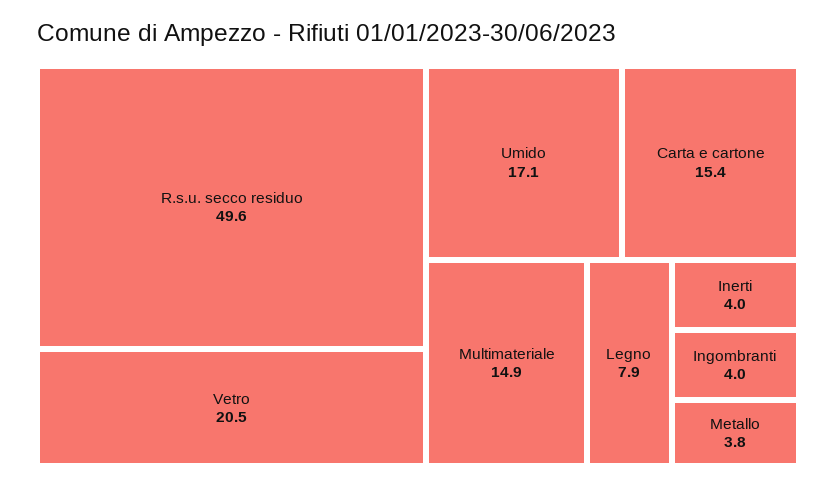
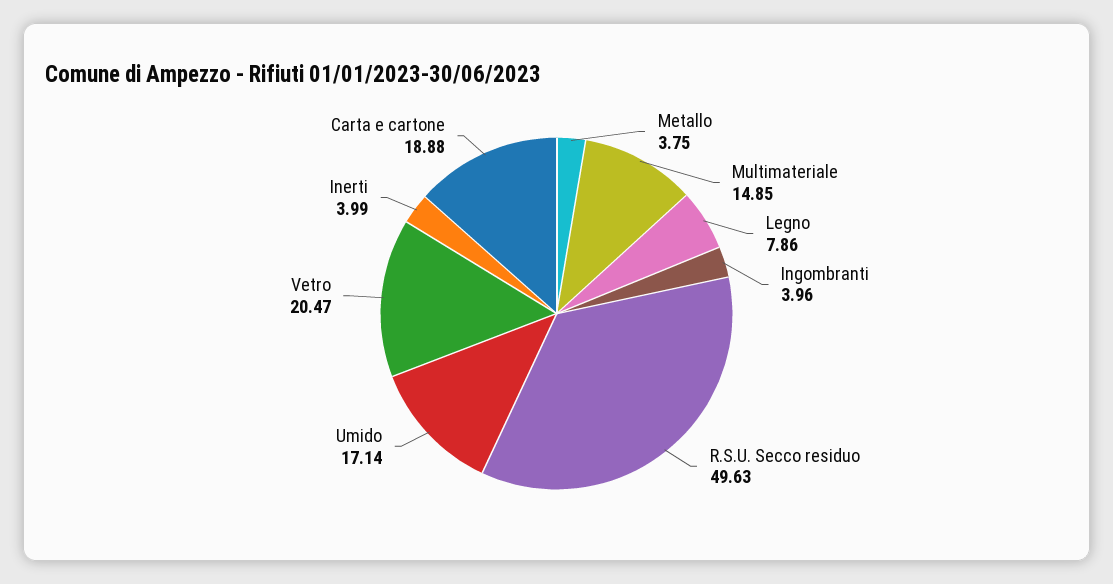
  {
    "R.s.u. secco residuo": 49.63,
    "Vetro": 20.47,
    "Umido": 17.14,
-   "Carta e cartone": 15.4,
+   "Carta e cartone": 18.88,
    "Multimateriale": 14.85,
    "Legno": 7.86,
    "Inerti": 3.99,
    "Ingombranti": 3.96,
    "Metallo": 3.75
  }

